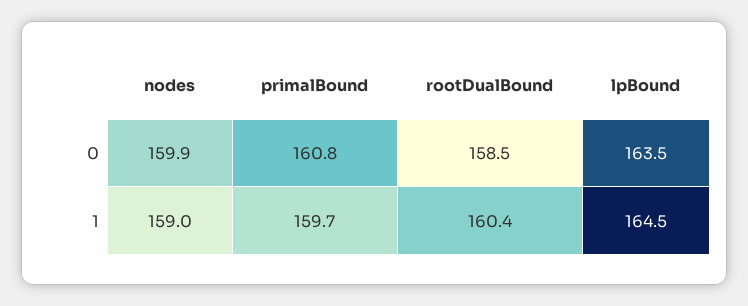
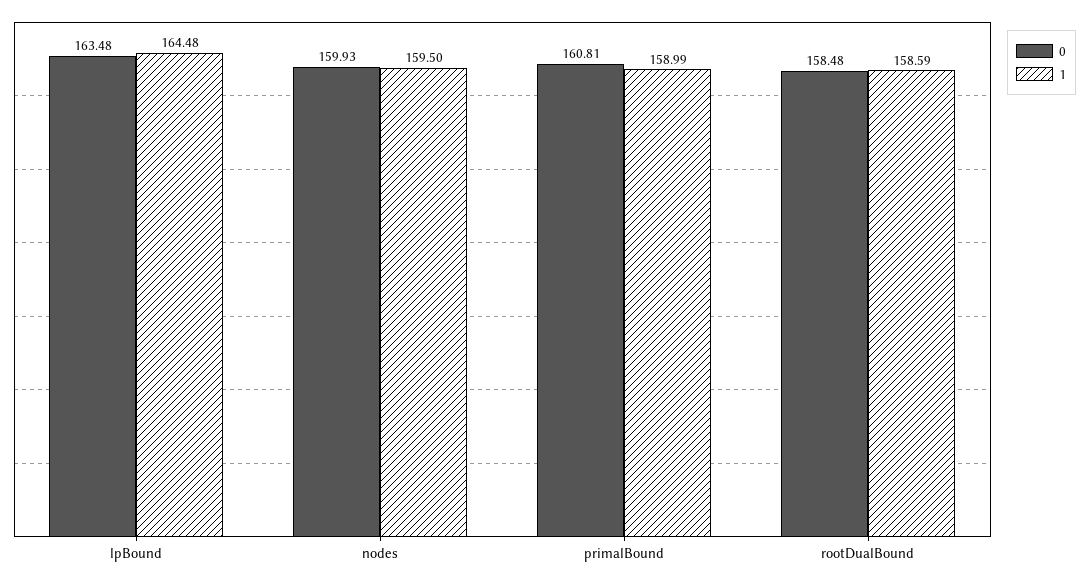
  {
    "0": {
      "nodes": 159.93,
      "primalBound": 160.81,
      "rootDualBound": 158.48,
      "lpBound": 163.48
    },
    "1": {
-     "nodes": 159,
+     "nodes": 159.5,
-     "primalBound": 159.7,
+     "primalBound": 158.99,
-     "rootDualBound": 160.4,
+     "rootDualBound": 158.59,
      "lpBound": 164.48
    }
  }

